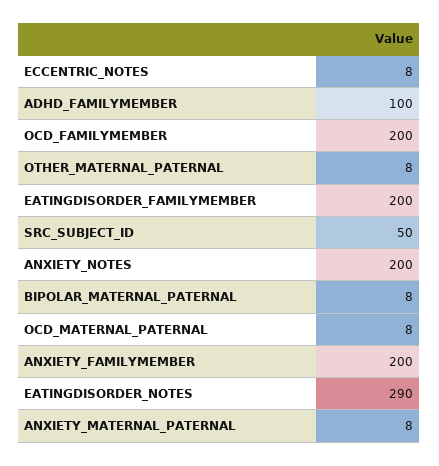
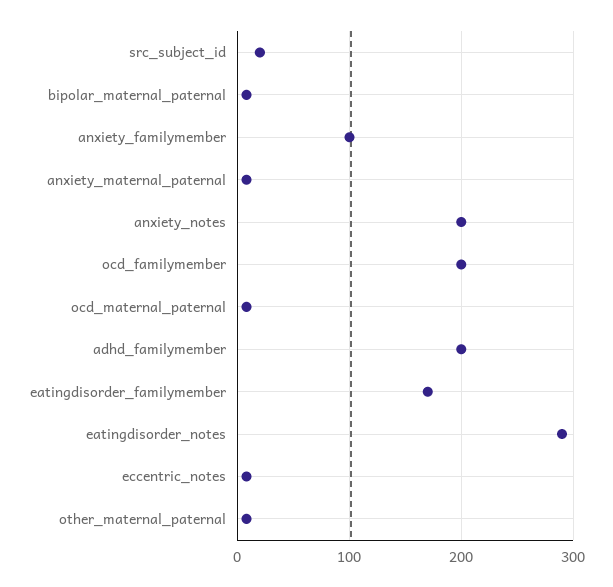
  {
    "ECCENTRIC_NOTES": 8,
-   "ADHD_FAMILYMEMBER": 100,
+   "ADHD_FAMILYMEMBER": 200,
    "OCD_FAMILYMEMBER": 200,
    "OTHER_MATERNAL_PATERNAL": 8,
-   "EATINGDISORDER_FAMILYMEMBER": 200,
+   "EATINGDISORDER_FAMILYMEMBER": 170,
-   "SRC_SUBJECT_ID": 50,
+   "SRC_SUBJECT_ID": 20,
    "ANXIETY_NOTES": 200,
    "BIPOLAR_MATERNAL_PATERNAL": 8,
    "OCD_MATERNAL_PATERNAL": 8,
-   "ANXIETY_FAMILYMEMBER": 200,
+   "ANXIETY_FAMILYMEMBER": 100,
    "EATINGDISORDER_NOTES": 290,
    "ANXIETY_MATERNAL_PATERNAL": 8
  }

